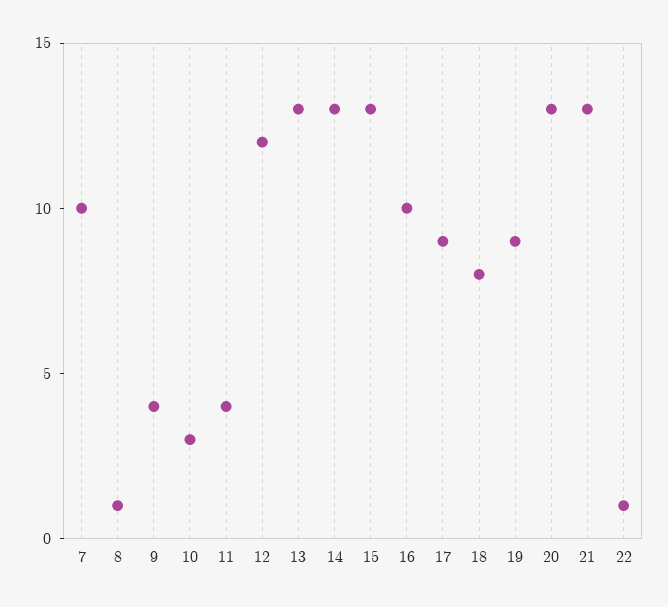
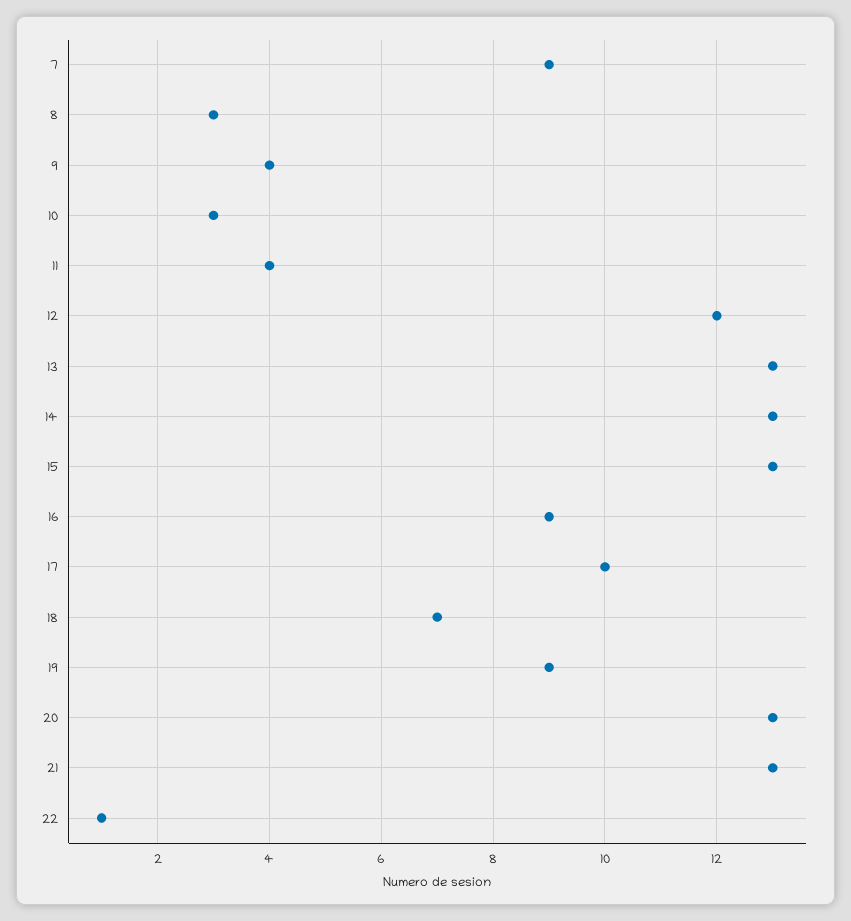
  {
-   "7": 10,
+   "7": 9,
-   "8": 1,
+   "8": 3,
    "9": 4,
    "10": 3,
    "11": 4,
    "12": 12,
    "13": 13,
    "14": 13,
    "15": 13,
-   "16": 10,
+   "16": 9,
-   "17": 9,
+   "17": 10,
-   "18": 8,
+   "18": 7,
    "19": 9,
    "20": 13,
    "21": 13,
    "22": 1
  }

